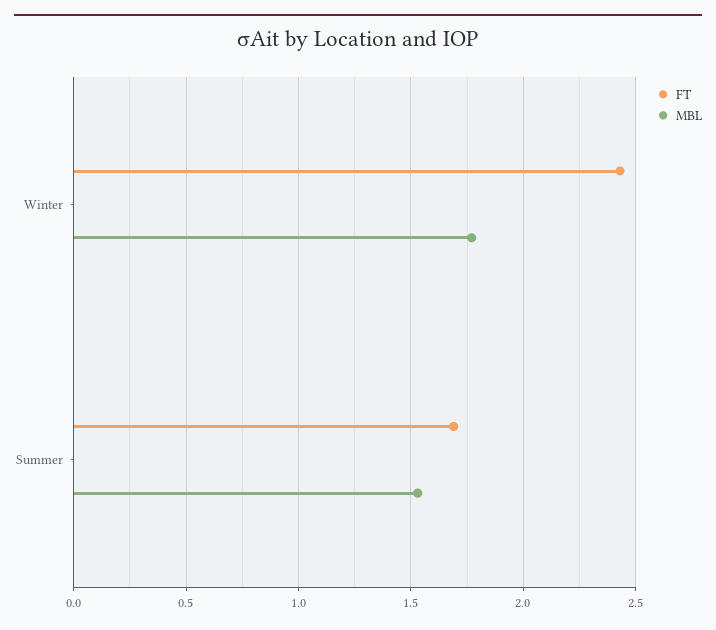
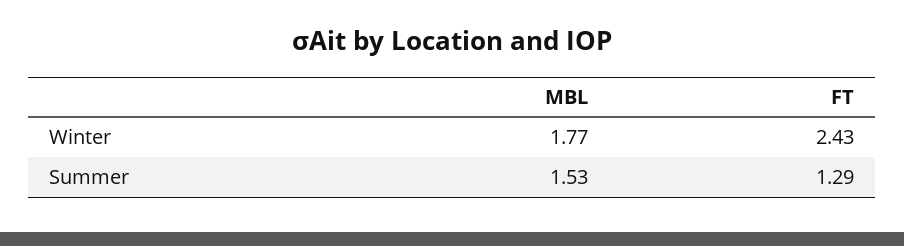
  {
    "FT": {
      "Winter": 2.43,
-     "Summer": 1.7
+     "Summer": 1.29
    },
    "MBL": {
      "Winter": 1.77,
      "Summer": 1.53
    }
  }

